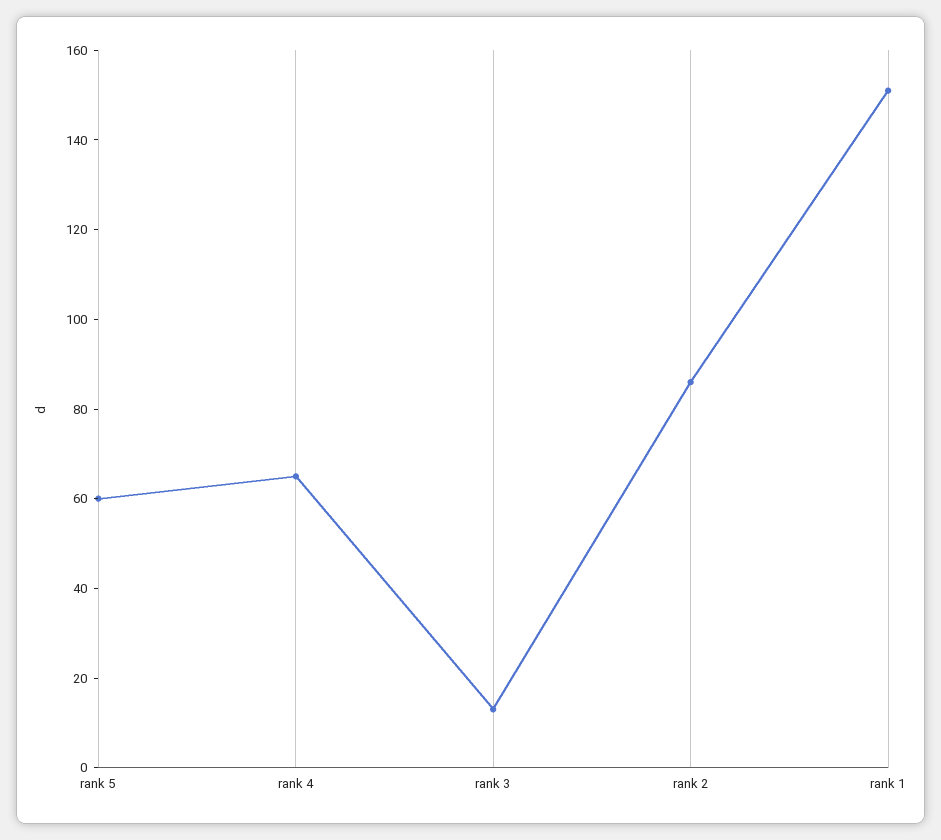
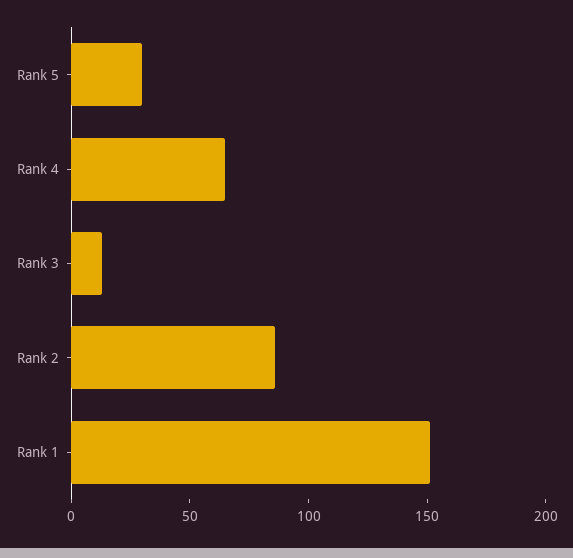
  {
-   "rank 5": 60,
+   "rank 5": 30,
    "rank 4": 65,
    "rank 3": 15,
    "rank 2": 85,
    "rank 1": 150
  }

